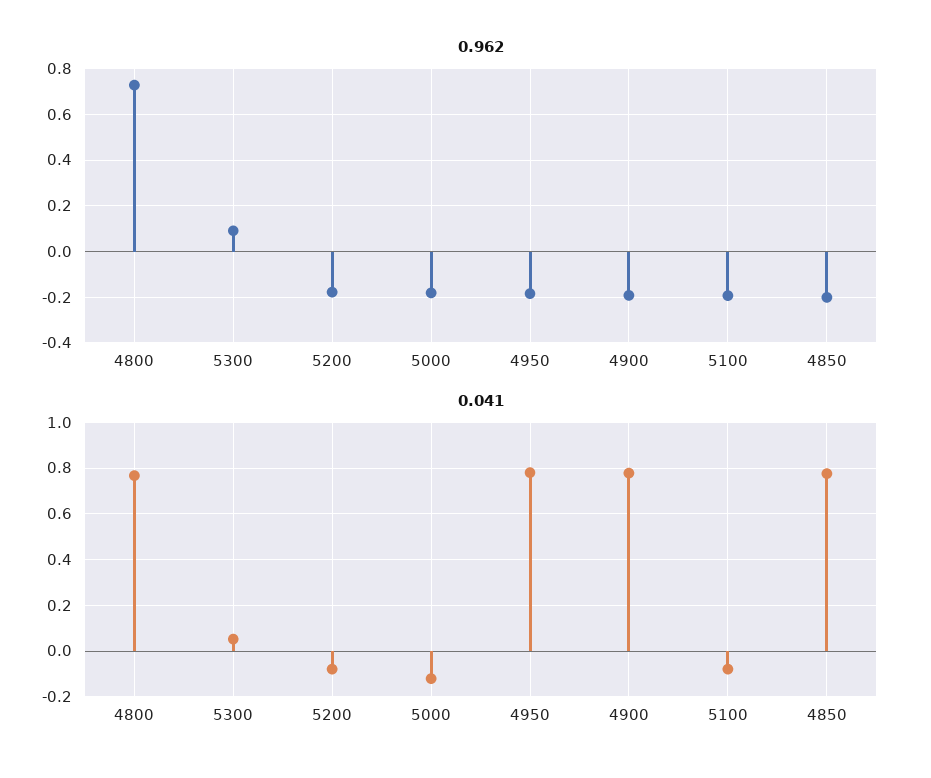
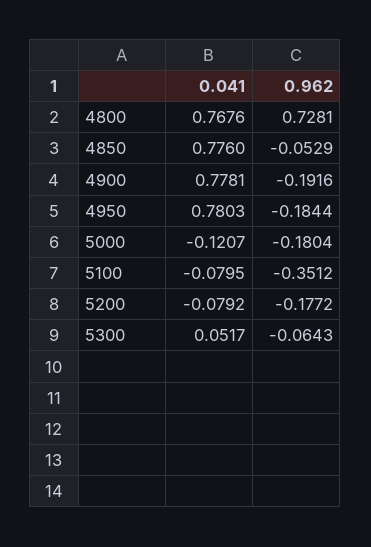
  {
    "0.962": {
      "4800": 0.7281,
-     "5300": 0.1,
+     "5300": -0.0643,
      "5200": -0.1772,
      "5000": -0.1804,
      "4950": -0.1844,
      "4900": -0.1916,
-     "5100": -0.2,
+     "5100": -0.3512,
-     "4850": -0.2
+     "4850": -0.0529
    },
    "0.041": {
      "4800": 0.7676,
      "5300": 0.0517,
      "5200": -0.0792,
      "5000": -0.1207,
      "4950": 0.7803,
      "4900": 0.7781,
      "5100": -0.0795,
      "4850": 0.776
    }
  }

